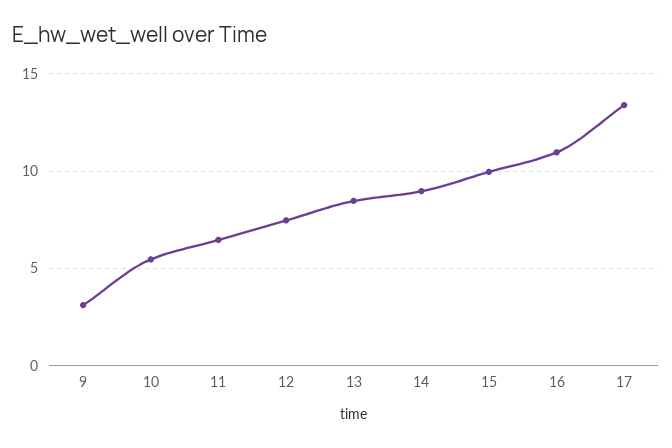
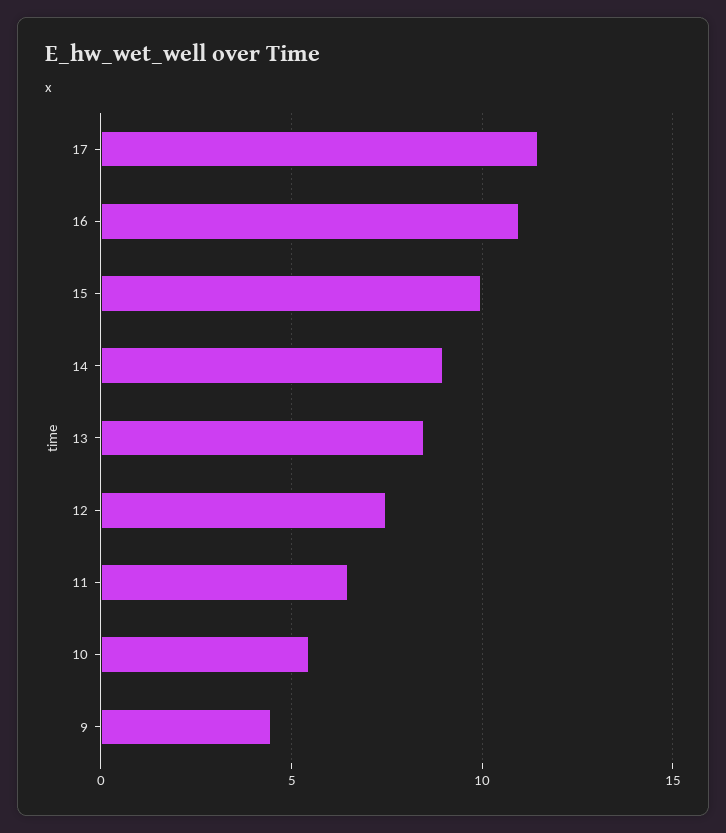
  {
-   "9": 3,
+   "9": 4.5,
    "10": 5.5,
    "11": 6.5,
    "12": 7.5,
    "13": 8.5,
    "14": 9,
    "15": 10,
    "16": 11,
-   "17": 13.5
+   "17": 11.5
  }

